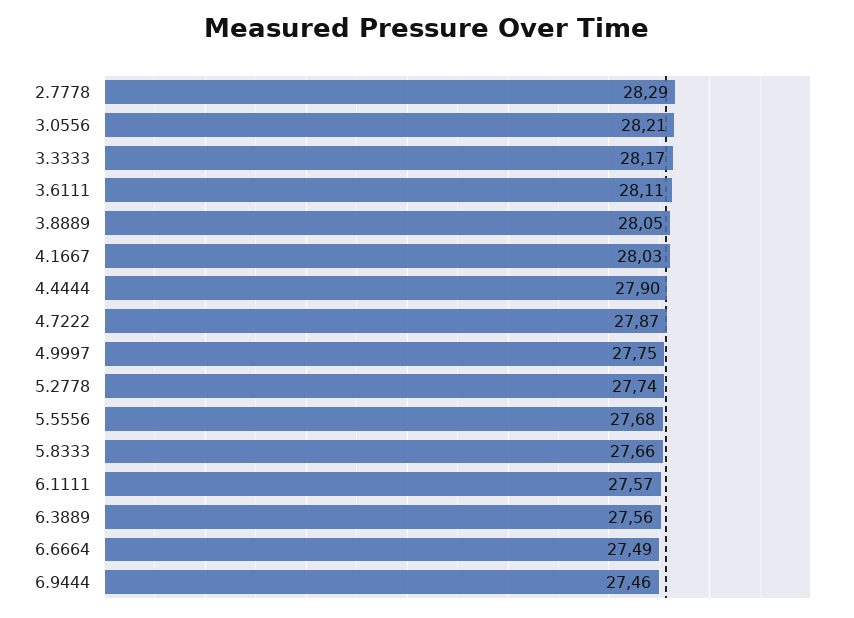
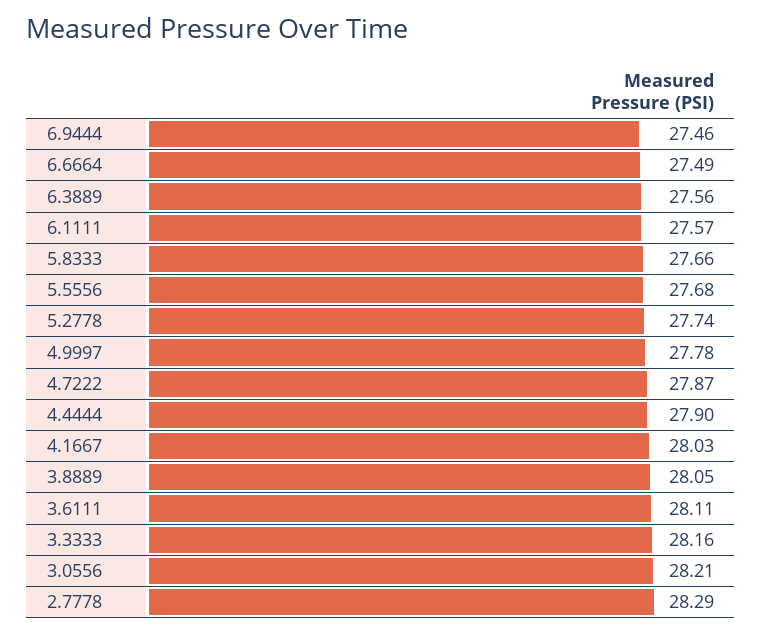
  {
    "2.7778": 28.29,
    "3.0556": 28.21,
-   "3.3333": 28.17,
+   "3.3333": 28.16,
    "3.6111": 28.11,
    "3.8889": 28.05,
    "4.1667": 28.03,
    "4.4444": 27.9,
    "4.7222": 27.87,
-   "4.9997": 27.75,
+   "4.9997": 27.78,
    "5.2778": 27.74,
    "5.5556": 27.68,
    "5.8333": 27.66,
    "6.1111": 27.57,
    "6.3889": 27.56,
    "6.6664": 27.49,
    "6.9444": 27.46
  }

